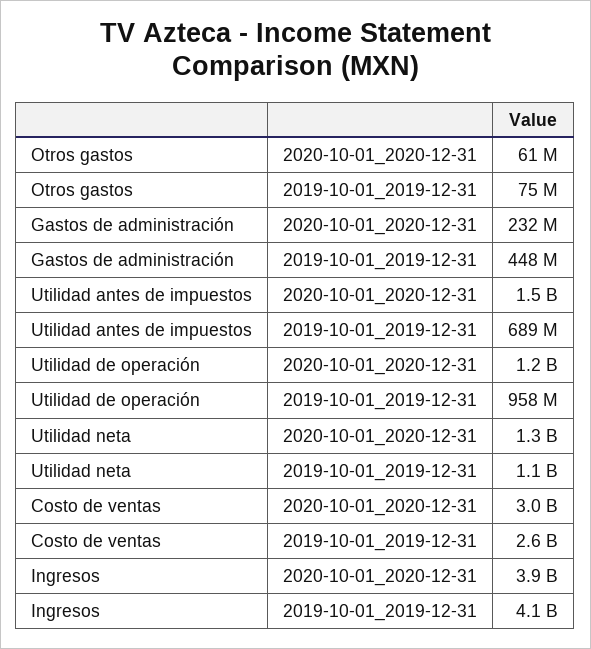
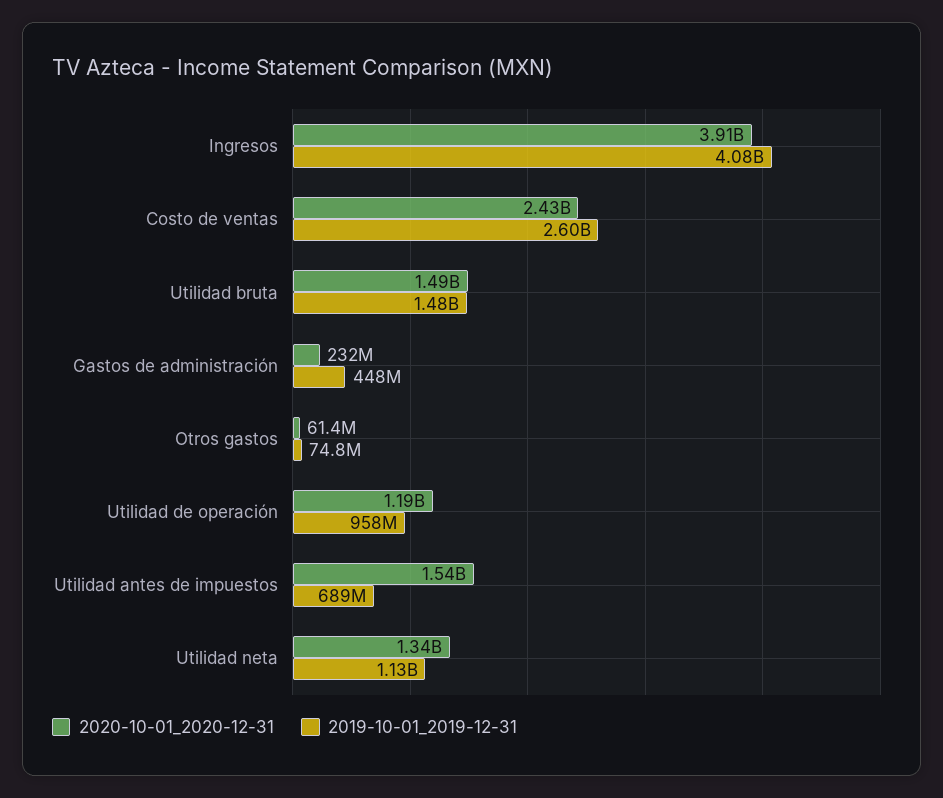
  {
    "2020-10-01_2020-12-31": {
      "Otros gastos": 61400000,
      "Gastos de administración": 232000000,
      "Utilidad antes de impuestos": 1540000000,
      "Utilidad de operación": 1190000000,
      "Utilidad neta": 1340000000,
-     "Costo de ventas": 3000000000,
+     "Costo de ventas": 2430000000,
-     "Ingresos": 3910000000
+     "Ingresos": 3910000000,
+     "Utilidad bruta": 1490000000
    },
    "2019-10-01_2019-12-31": {
      "Otros gastos": 74800000,
      "Gastos de administración": 448000000,
      "Utilidad antes de impuestos": 689000000,
      "Utilidad de operación": 958000000,
      "Utilidad neta": 1130000000,
      "Costo de ventas": 2600000000,
-     "Ingresos": 4080000000
+     "Ingresos": 4080000000,
+     "Utilidad bruta": 1480000000
    }
  }

